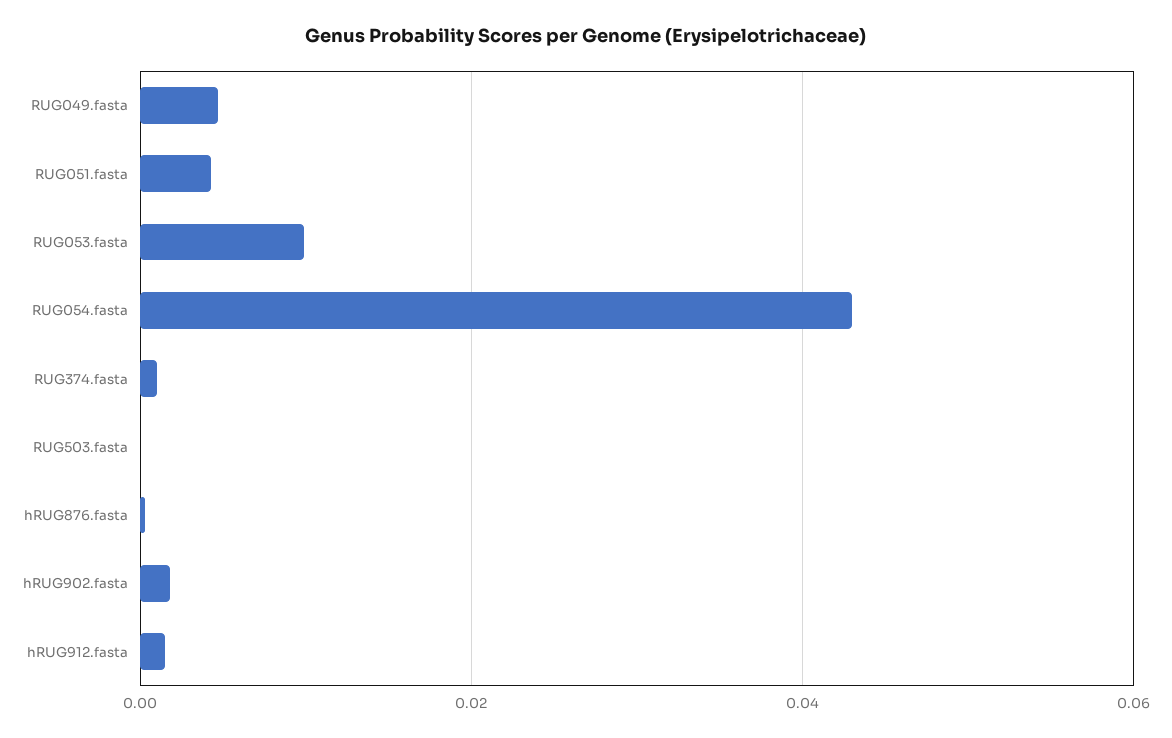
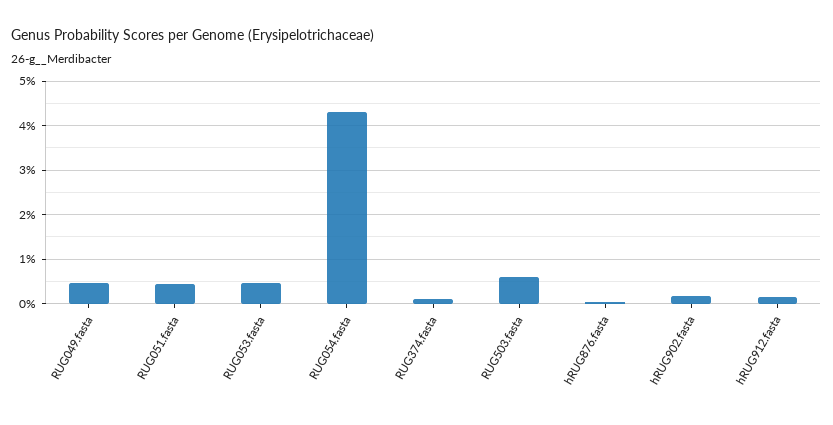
  {
    "RUG049.fasta": 0.004,
    "RUG051.fasta": 0.004,
-   "RUG053.fasta": 0.01,
+   "RUG053.fasta": 0.004,
    "RUG054.fasta": 0.044,
    "RUG374.fasta": 0.002,
-   "RUG503.fasta": 0,
+   "RUG503.fasta": 0.006,
    "hRUG876.fasta": 0,
    "hRUG902.fasta": 0.002,
    "hRUG912.fasta": 0.002
  }

